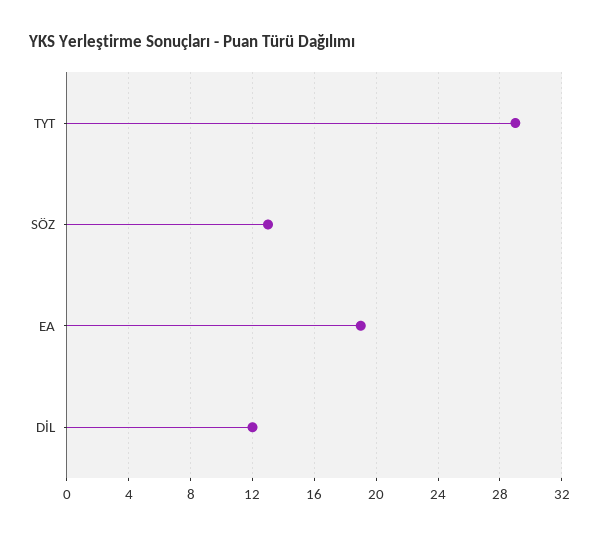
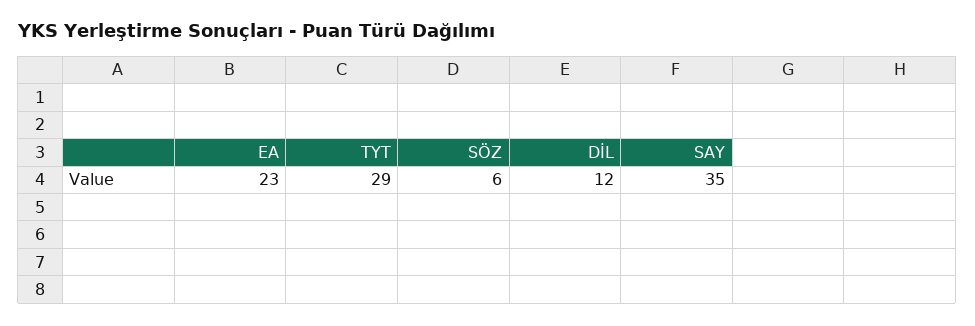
  {
    "TYT": 29,
-   "SÖZ": 13,
+   "SÖZ": 6,
-   "EA": 19,
+   "EA": 23,
-   "DİL": 12
+   "DİL": 12,
+   "SAY": 35
  }

